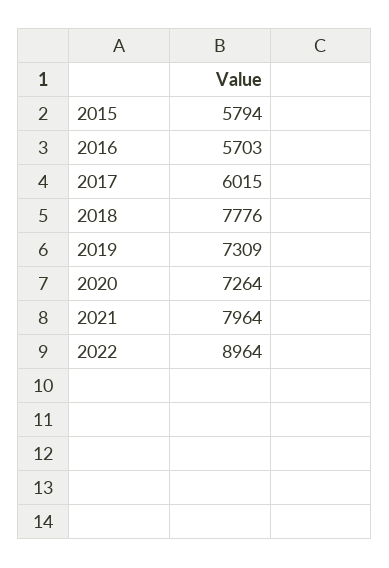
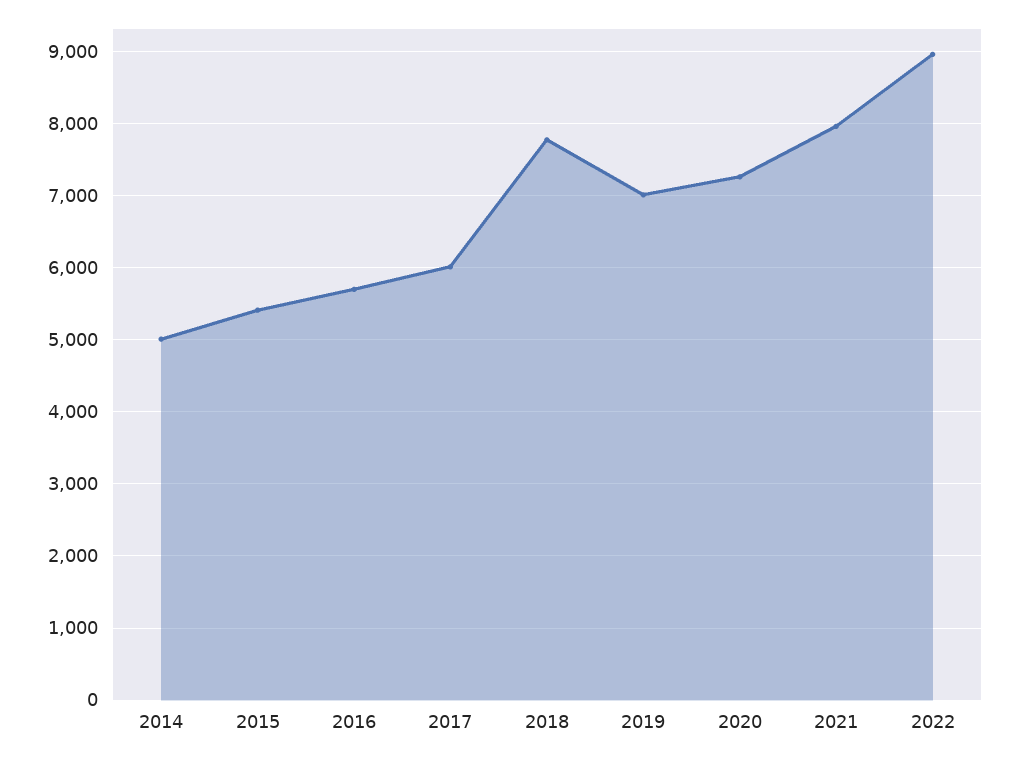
  {
-   "2015": 5794,
+   "2015": 5400,
    "2016": 5703,
    "2017": 6015,
    "2018": 7776,
-   "2019": 7309,
+   "2019": 7000,
    "2020": 7264,
    "2021": 7964,
-   "2022": 8964
+   "2022": 8964,
+   "2014": 5000
  }

